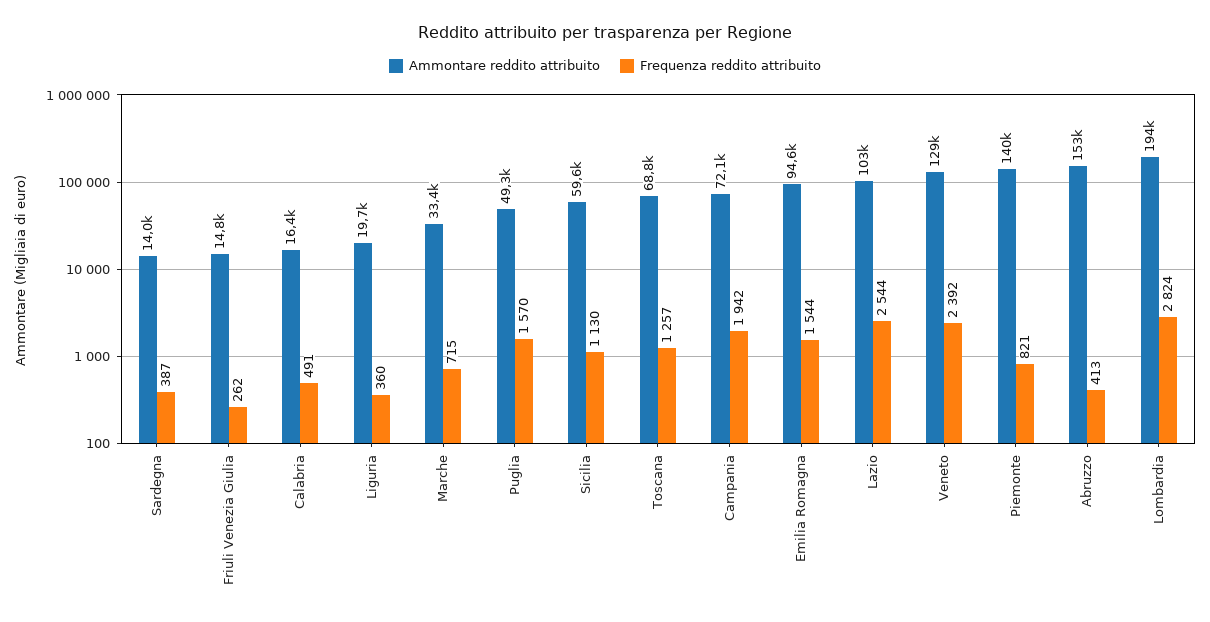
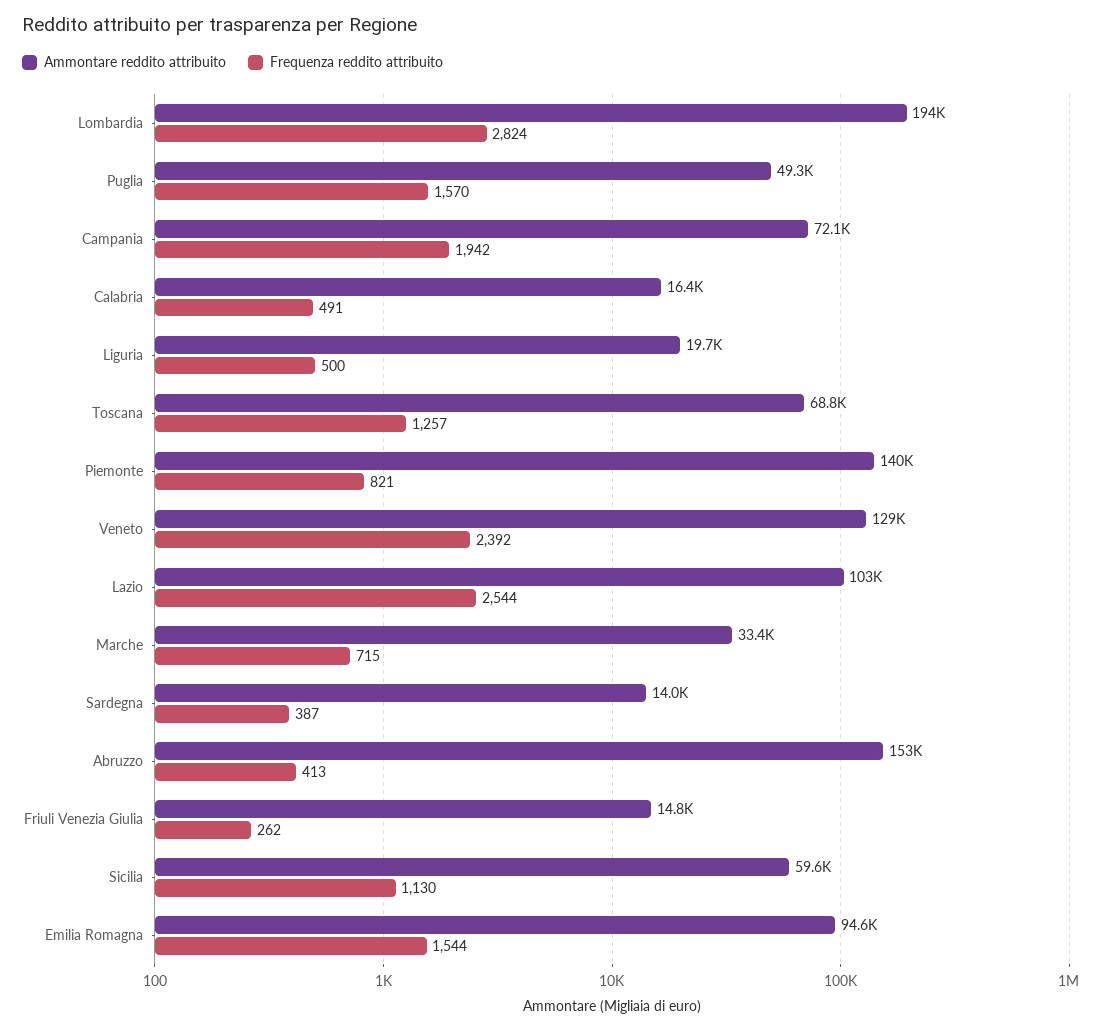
  {
    "Ammontare reddito attribuito": {
      "Sardegna": 14000,
      "Friuli Venezia Giulia": 14800,
      "Calabria": 16400,
      "Liguria": 19700,
      "Marche": 33400,
      "Puglia": 49300,
      "Sicilia": 59600,
      "Toscana": 68800,
      "Campania": 72100,
      "Emilia Romagna": 94600,
      "Lazio": 103000,
      "Veneto": 129000,
      "Piemonte": 140000,
      "Abruzzo": 153000,
      "Lombardia": 194000
    },
    "Frequenza reddito attribuito": {
      "Sardegna": 387,
      "Friuli Venezia Giulia": 262,
      "Calabria": 491,
-     "Liguria": 360,
+     "Liguria": 500,
      "Marche": 715,
      "Puglia": 1570,
      "Sicilia": 1130,
      "Toscana": 1257,
      "Campania": 1942,
      "Emilia Romagna": 1544,
      "Lazio": 2544,
      "Veneto": 2392,
      "Piemonte": 821,
      "Abruzzo": 413,
      "Lombardia": 2824
    }
  }

